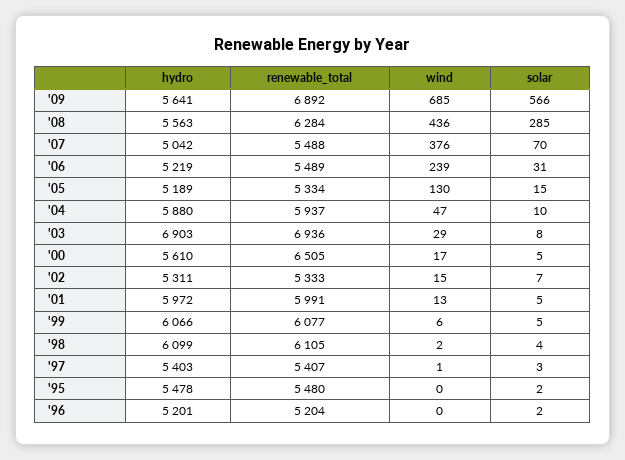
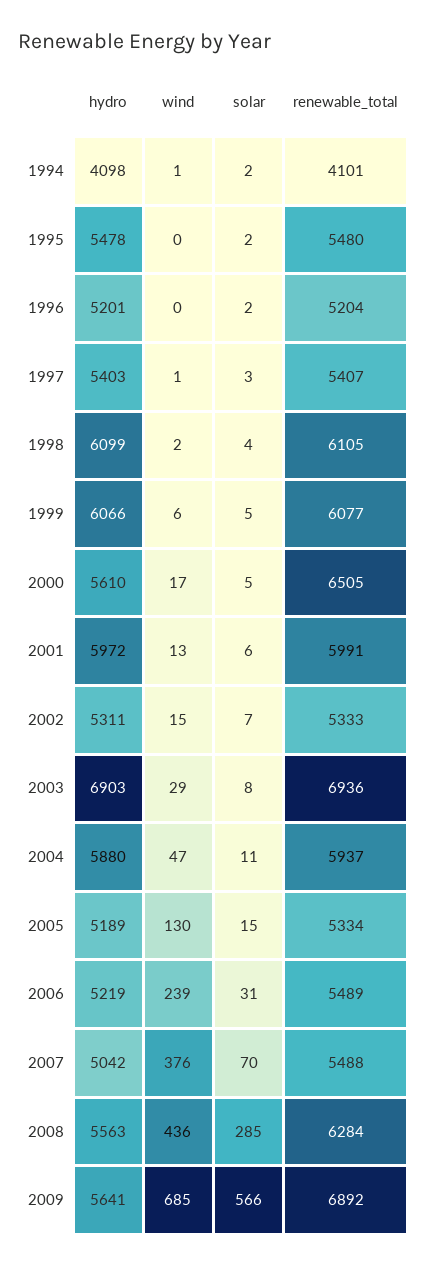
  {
    "hydro": {
      "'09": 5641,
      "'08": 5563,
      "'07": 5042,
      "'06": 5219,
      "'05": 5189,
      "'04": 5880,
      "'03": 6903,
      "'00": 5610,
      "'02": 5311,
      "'01": 5972,
      "'99": 6066,
      "'98": 6099,
      "'97": 5403,
      "'95": 5478,
-     "'96": 5201
+     "'96": 5201,
+     "1994": 4098
    },
    "renewable_total": {
      "'09": 6892,
      "'08": 6284,
      "'07": 5488,
      "'06": 5489,
      "'05": 5334,
      "'04": 5937,
      "'03": 6936,
      "'00": 6505,
      "'02": 5333,
      "'01": 5991,
      "'99": 6077,
      "'98": 6105,
      "'97": 5407,
      "'95": 5480,
-     "'96": 5204
+     "'96": 5204,
+     "1994": 4101
    },
    "wind": {
      "'09": 685,
      "'08": 436,
      "'07": 376,
      "'06": 239,
      "'05": 130,
      "'04": 47,
      "'03": 29,
      "'00": 17,
      "'02": 15,
      "'01": 13,
      "'99": 6,
      "'98": 2,
      "'97": 1,
      "'95": 0,
-     "'96": 0
+     "'96": 0,
+     "1994": 1
    },
    "solar": {
      "'09": 566,
      "'08": 285,
      "'07": 70,
      "'06": 31,
      "'05": 15,
-     "'04": 10,
+     "'04": 11,
      "'03": 8,
      "'00": 5,
      "'02": 7,
-     "'01": 5,
+     "'01": 6,
      "'99": 5,
      "'98": 4,
      "'97": 3,
      "'95": 2,
-     "'96": 2
+     "'96": 2,
+     "1994": 2
    }
  }

